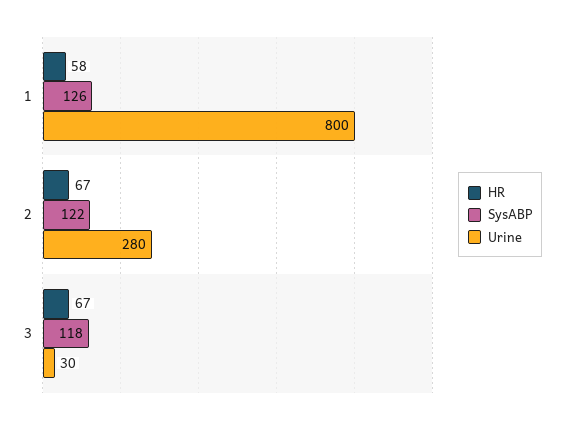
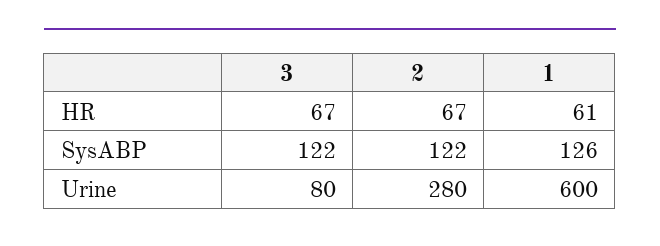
  {
    "HR": {
-     "1": 58,
+     "1": 61,
      "2": 67,
      "3": 67
    },
    "SysABP": {
      "1": 126,
      "2": 122,
-     "3": 118
+     "3": 122
    },
    "Urine": {
-     "1": 800,
+     "1": 600,
      "2": 280,
-     "3": 30
+     "3": 80
    }
  }

